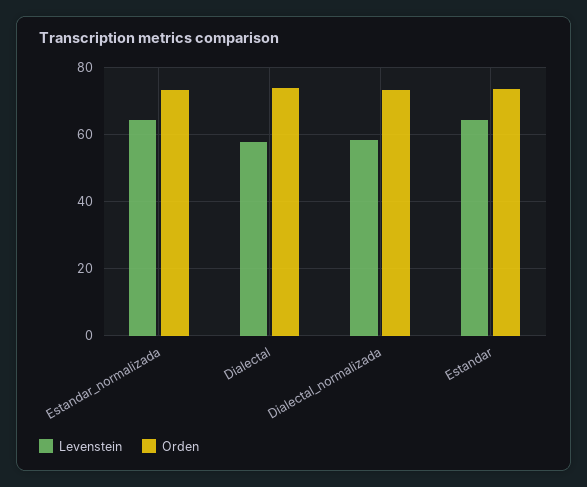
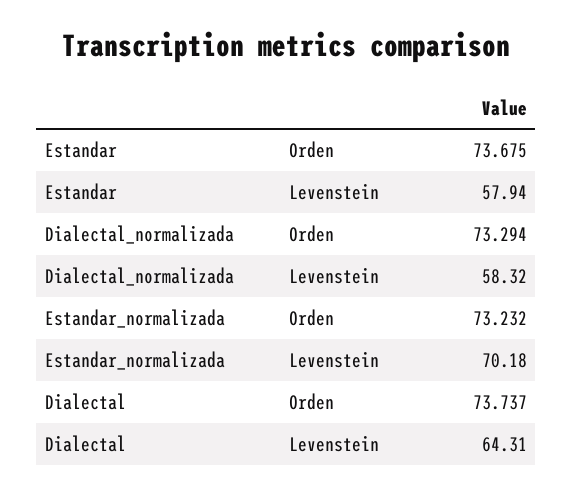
  {
    "Levenstein": {
-     "Estandar_normalizada": 64,
+     "Estandar_normalizada": 70.18,
-     "Dialectal": 58,
+     "Dialectal": 64.31,
      "Dialectal_normalizada": 58.32,
-     "Estandar": 64
+     "Estandar": 57.94
    },
    "Orden": {
      "Estandar_normalizada": 73.232,
      "Dialectal": 73.737,
      "Dialectal_normalizada": 73.294,
      "Estandar": 73.675
    }
  }

